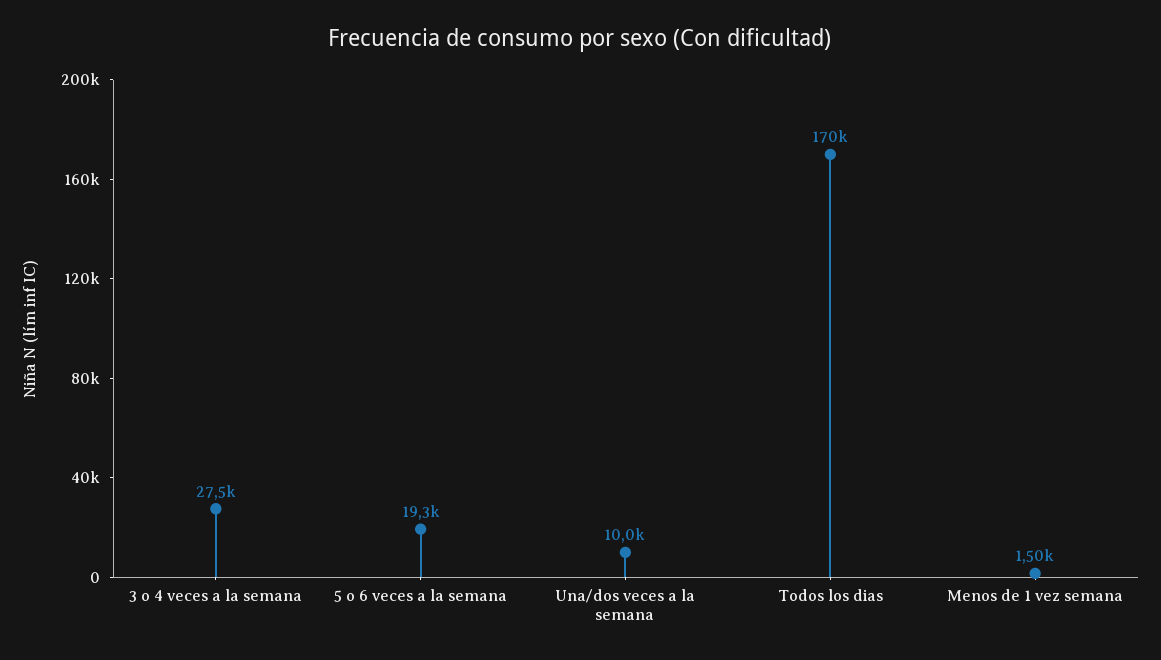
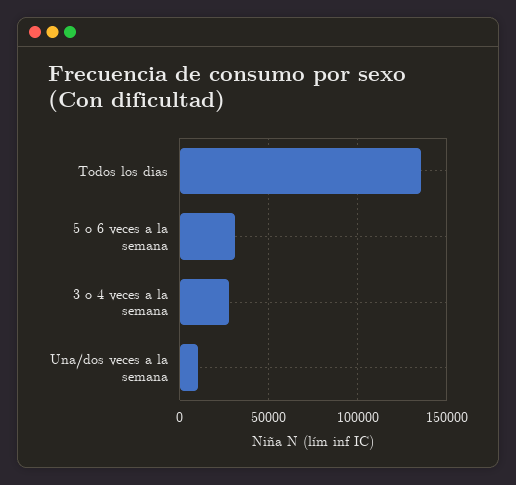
  {
    "3 o 4 veces a la semana": 27500,
-   "5 o 6 veces a la semana": 19300,
+   "5 o 6 veces a la semana": 30000,
    "Una/dos veces a la semana": 10000,
-   "Todos los dias": 170000,
+   "Todos los dias": 135000
-   "Menos de 1 vez semana": 1500
  }

